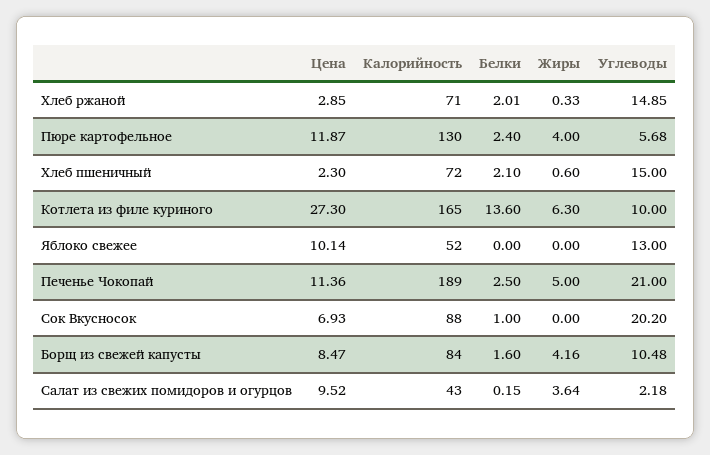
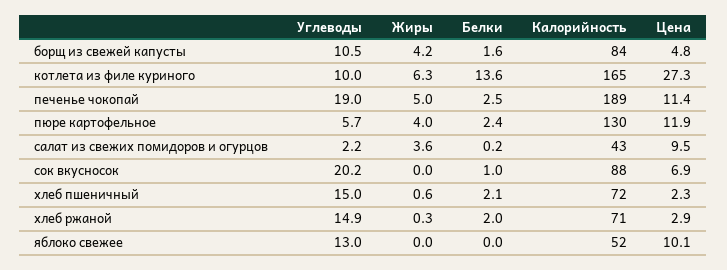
  {
    "Цена": {
      "Хлеб ржаной": 2.85,
      "Пюре картофельное": 11.87,
      "Хлеб пшеничный": 2.3,
      "Котлета из филе куриного": 27.3,
      "Яблоко свежее": 10.14,
      "Печенье Чокопай": 11.36,
      "Сок Вкусносок": 6.93,
-     "Борщ из свежей капусты": 8.47,
+     "Борщ из свежей капусты": 4.8,
      "Салат из свежих помидоров и огурцов": 9.52
    },
    "Калорийность": {
      "Хлеб ржаной": 71,
      "Пюре картофельное": 130,
      "Хлеб пшеничный": 72,
      "Котлета из филе куриного": 165,
      "Яблоко свежее": 52,
      "Печенье Чокопай": 189,
      "Сок Вкусносок": 88,
      "Борщ из свежей капусты": 84,
      "Салат из свежих помидоров и огурцов": 43
    },
    "Белки": {
      "Хлеб ржаной": 2.01,
      "Пюре картофельное": 2.4,
      "Хлеб пшеничный": 2.1,
      "Котлета из филе куриного": 13.6,
      "Яблоко свежее": 0,
      "Печенье Чокопай": 2.5,
      "Сок Вкусносок": 1,
      "Борщ из свежей капусты": 1.6,
      "Салат из свежих помидоров и огурцов": 0.15
    },
    "Жиры": {
      "Хлеб ржаной": 0.33,
      "Пюре картофельное": 4,
      "Хлеб пшеничный": 0.6,
      "Котлета из филе куриного": 6.3,
      "Яблоко свежее": 0,
      "Печенье Чокопай": 5,
      "Сок Вкусносок": 0,
      "Борщ из свежей капусты": 4.16,
      "Салат из свежих помидоров и огурцов": 3.64
    },
    "Углеводы": {
      "Хлеб ржаной": 14.85,
      "Пюре картофельное": 5.68,
      "Хлеб пшеничный": 15,
      "Котлета из филе куриного": 10,
      "Яблоко свежее": 13,
-     "Печенье Чокопай": 21,
+     "Печенье Чокопай": 19,
      "Сок Вкусносок": 20.2,
      "Борщ из свежей капусты": 10.48,
      "Салат из свежих помидоров и огурцов": 2.18
    }
  }

